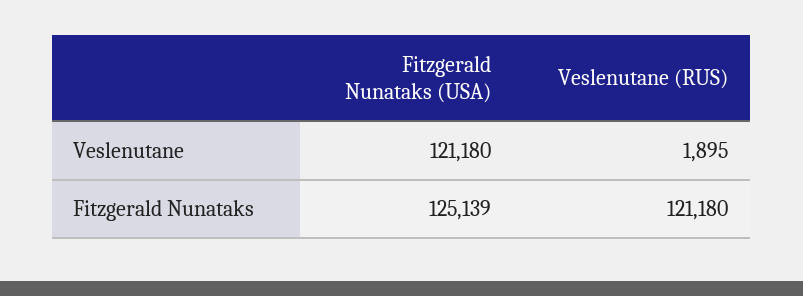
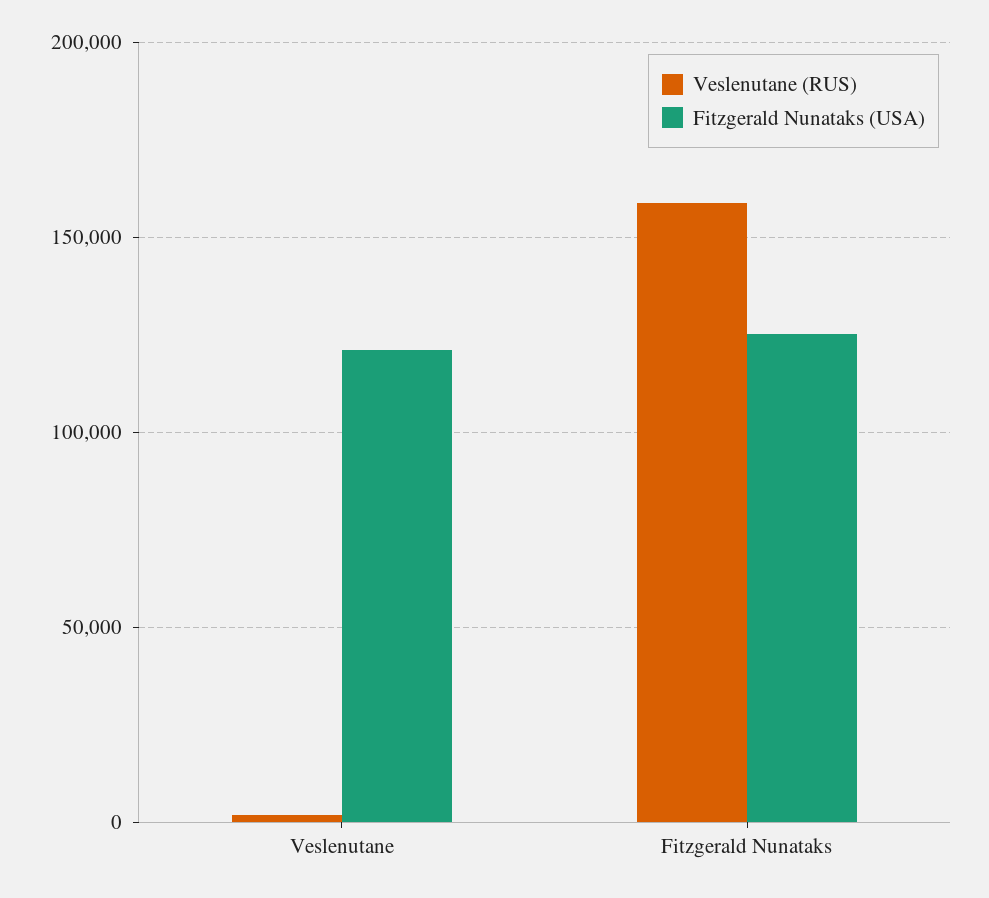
  {
    "Fitzgerald Nunataks (USA)": {
      "Veslenutane": 121180,
      "Fitzgerald Nunataks": 125139
    },
    "Veslenutane (RUS)": {
      "Veslenutane": 1895,
-     "Fitzgerald Nunataks": 121180
+     "Fitzgerald Nunataks": 160000
    }
  }

